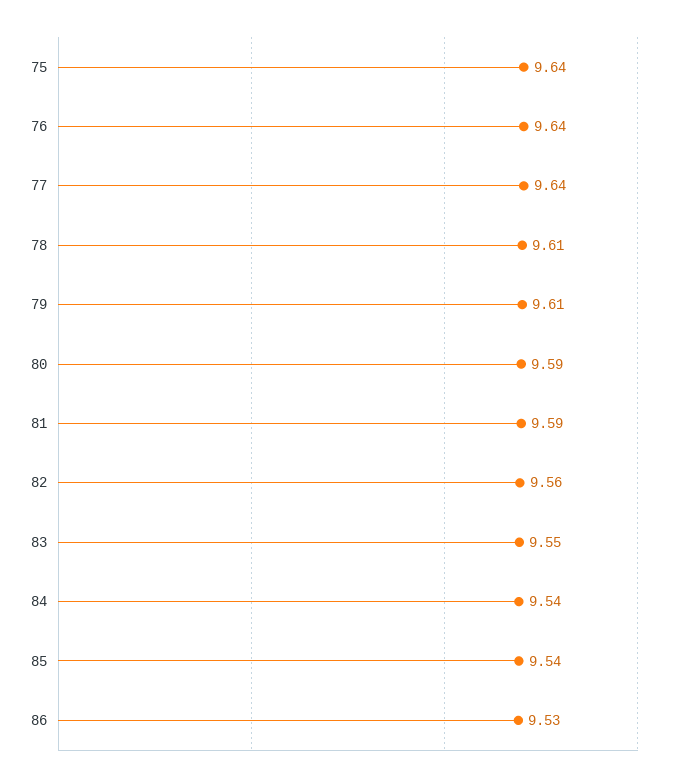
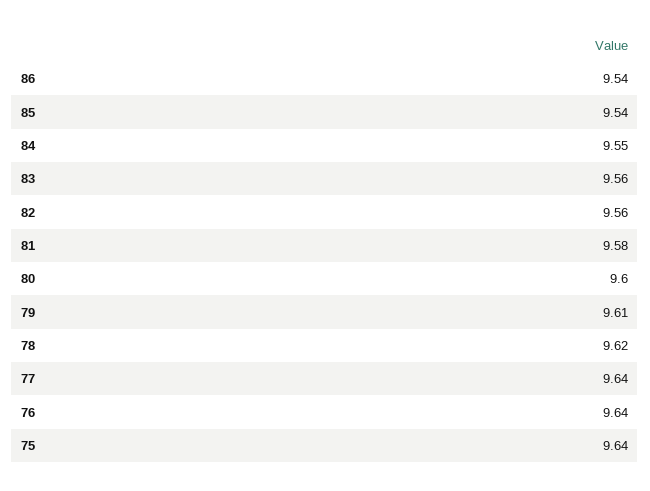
  {
    "75": 9.64,
    "76": 9.64,
    "77": 9.64,
-   "78": 9.61,
+   "78": 9.62,
    "79": 9.61,
-   "80": 9.59,
+   "80": 9.6,
-   "81": 9.59,
+   "81": 9.58,
    "82": 9.56,
-   "83": 9.55,
+   "83": 9.56,
-   "84": 9.54,
+   "84": 9.55,
    "85": 9.54,
-   "86": 9.53
+   "86": 9.54
  }

